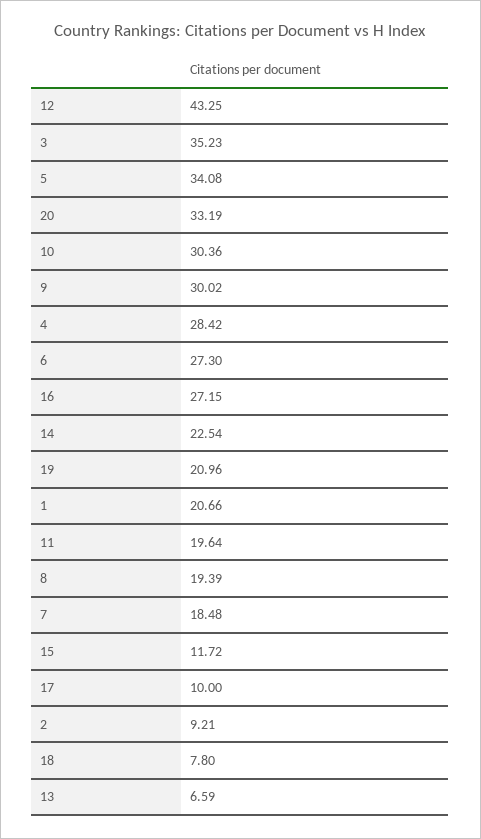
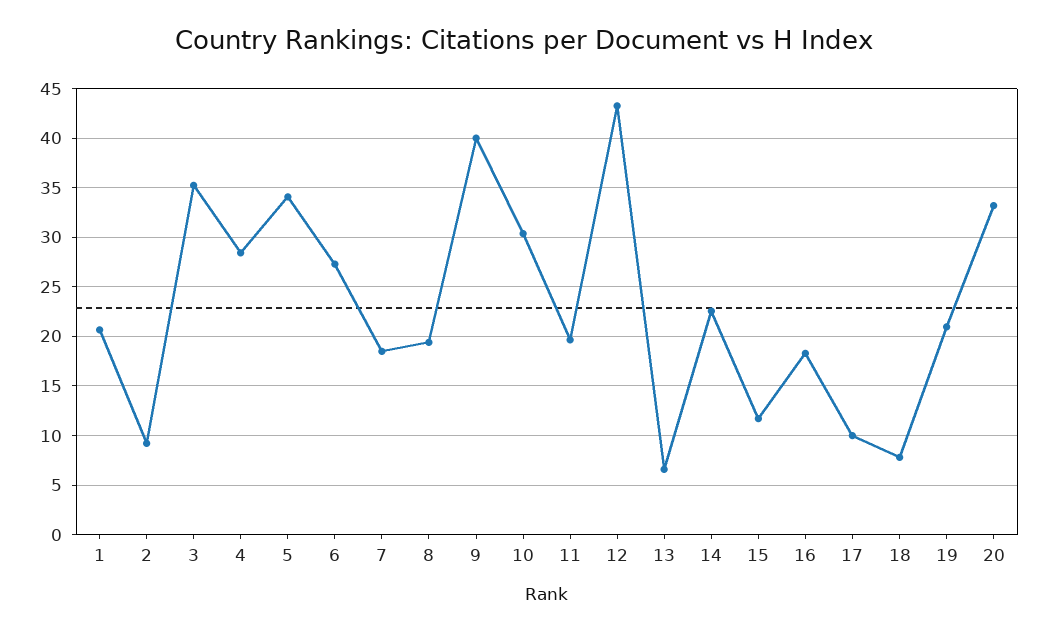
  {
    "12": 43.25,
    "3": 35.23,
    "5": 34.08,
    "20": 33.19,
    "10": 30.36,
-   "9": 30.02,
+   "9": 40,
    "4": 28.42,
    "6": 27.3,
-   "16": 27.15,
+   "16": 18,
    "14": 22.54,
    "19": 20.96,
    "1": 20.66,
    "11": 19.64,
    "8": 19.39,
    "7": 18.48,
    "15": 11.72,
    "17": 10,
    "2": 9.21,
    "18": 7.8,
    "13": 6.59
  }

